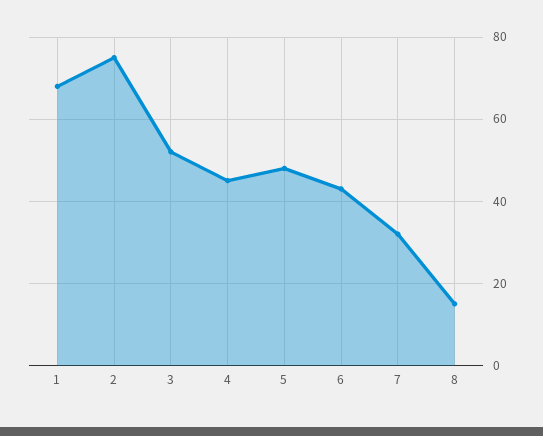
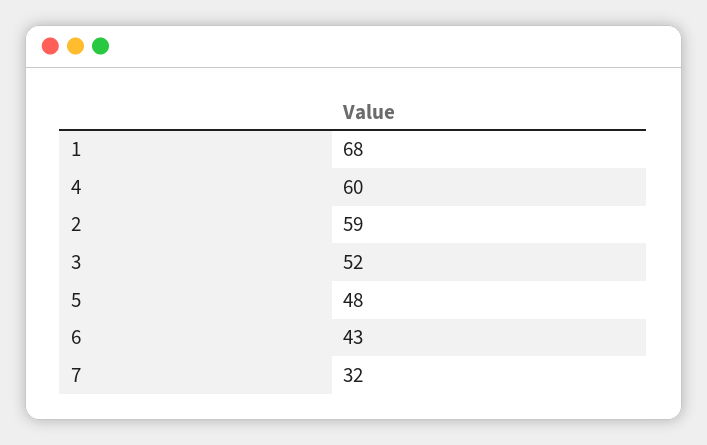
  {
    "1": 68,
-   "2": 75,
+   "2": 59,
    "3": 52,
-   "4": 45,
+   "4": 60,
    "5": 48,
    "6": 43,
-   "7": 32,
+   "7": 32
-   "8": 15
  }

